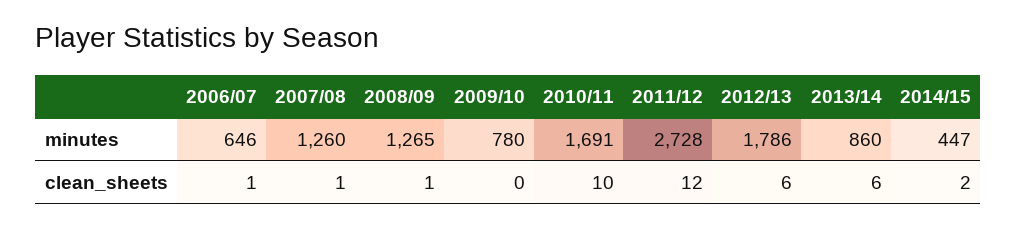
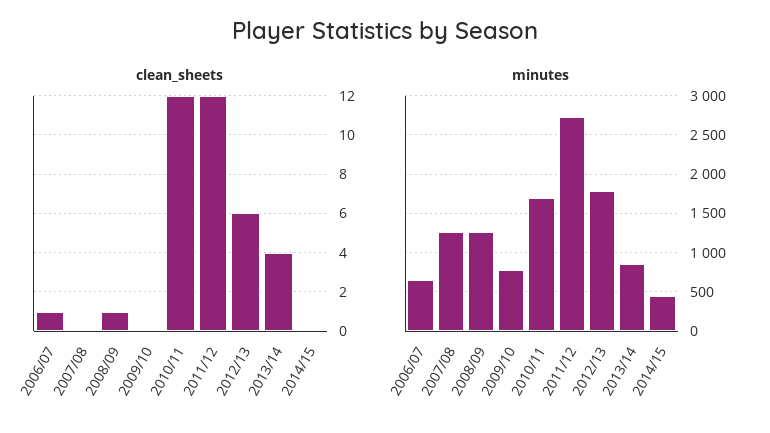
  {
    "minutes": {
      "2006/07": 646,
      "2007/08": 1260,
      "2008/09": 1265,
      "2009/10": 780,
      "2010/11": 1691,
      "2011/12": 2728,
      "2012/13": 1786,
      "2013/14": 860,
      "2014/15": 447
    },
    "clean_sheets": {
      "2006/07": 1,
-     "2007/08": 1,
+     "2007/08": 0,
      "2008/09": 1,
      "2009/10": 0,
-     "2010/11": 10,
+     "2010/11": 12,
      "2011/12": 12,
      "2012/13": 6,
-     "2013/14": 6,
+     "2013/14": 4,
-     "2014/15": 2
+     "2014/15": 0
    }
  }

